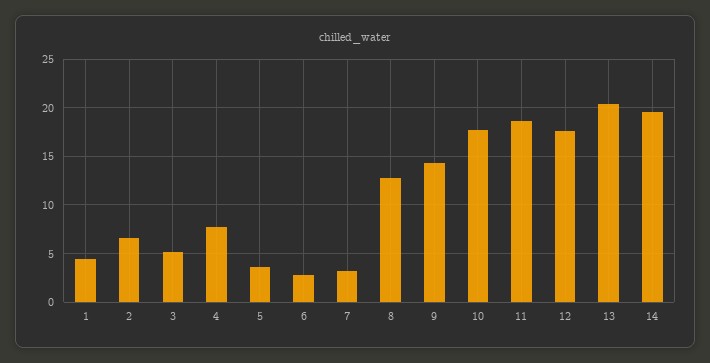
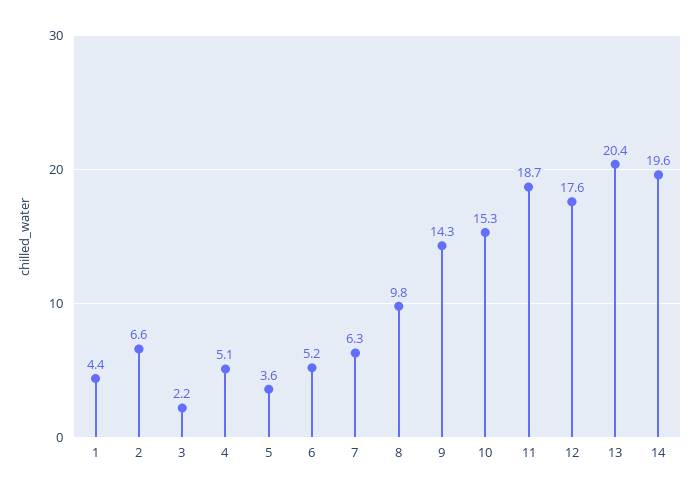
  {
    "1": 4.4,
    "2": 6.6,
-   "3": 5,
+   "3": 2.2,
-   "4": 8,
+   "4": 5.1,
    "5": 3.6,
-   "6": 3,
+   "6": 5.2,
-   "7": 3,
+   "7": 6.3,
-   "8": 13,
+   "8": 9.8,
    "9": 14.3,
-   "10": 18,
+   "10": 15.3,
    "11": 18.7,
    "12": 17.6,
    "13": 20.4,
    "14": 19.6
  }

